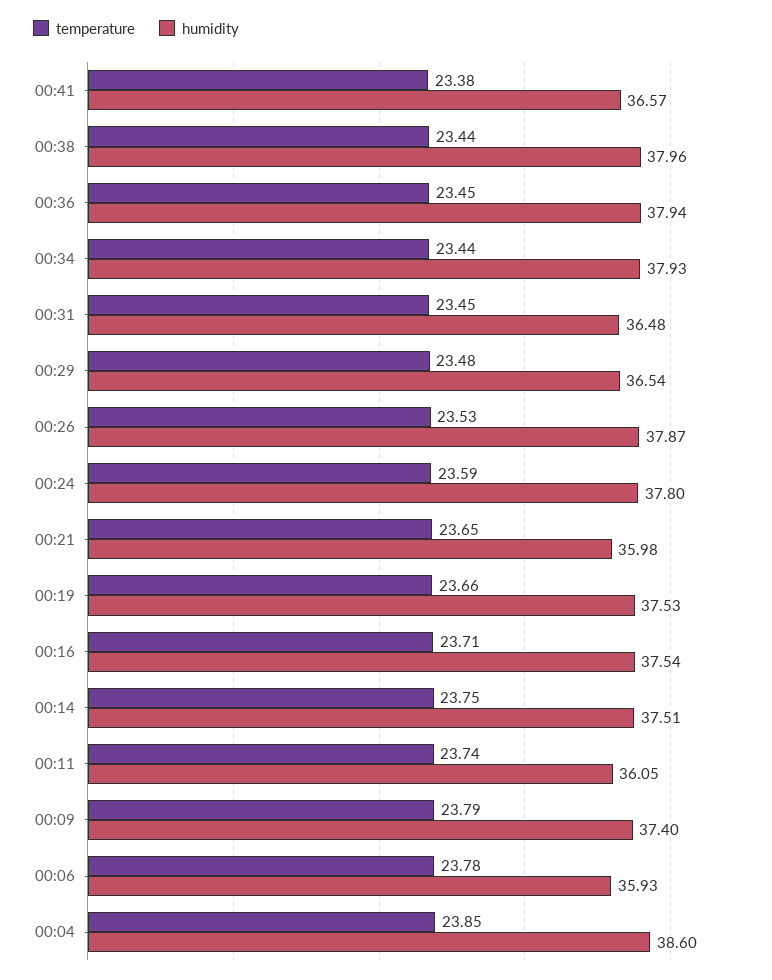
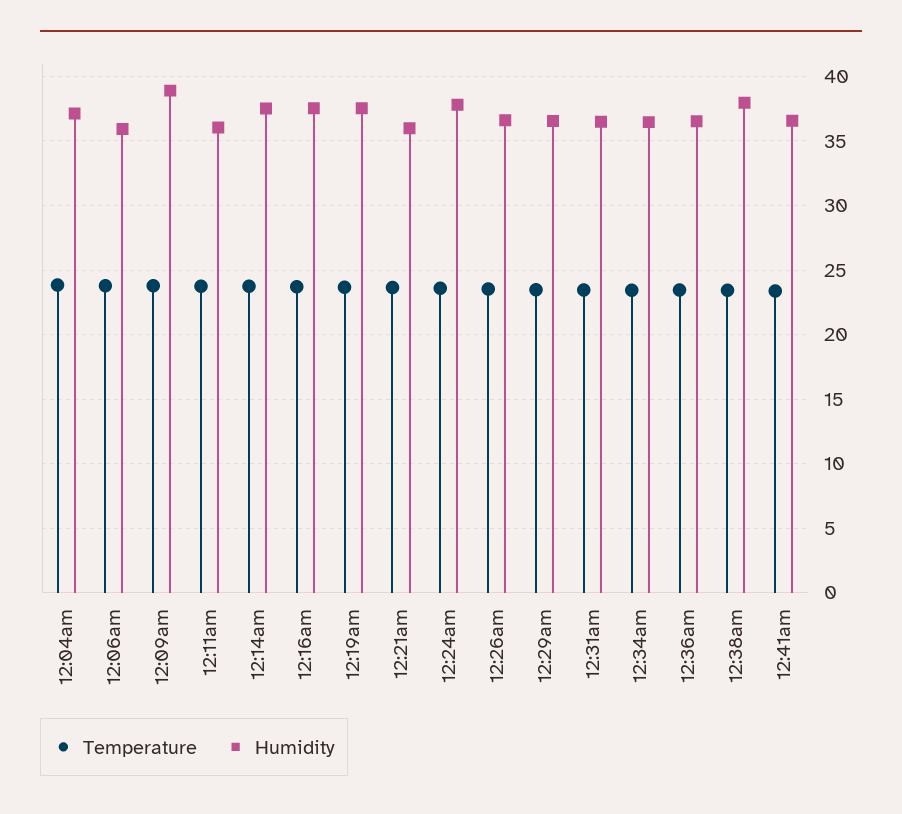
  {
    "temperature": {
      "00:41": 23.38,
      "00:38": 23.44,
      "00:36": 23.45,
      "00:34": 23.44,
      "00:31": 23.45,
      "00:29": 23.48,
      "00:26": 23.53,
      "00:24": 23.59,
      "00:21": 23.65,
      "00:19": 23.66,
      "00:16": 23.71,
      "00:14": 23.75,
      "00:11": 23.74,
      "00:09": 23.79,
      "00:06": 23.78,
      "00:04": 23.85
    },
    "humidity": {
      "00:41": 36.57,
      "00:38": 37.96,
-     "00:36": 37.94,
+     "00:36": 36.5,
-     "00:34": 37.93,
+     "00:34": 36.5,
      "00:31": 36.48,
      "00:29": 36.54,
-     "00:26": 37.87,
+     "00:26": 36.5,
      "00:24": 37.8,
      "00:21": 35.98,
      "00:19": 37.53,
      "00:16": 37.54,
      "00:14": 37.51,
      "00:11": 36.05,
-     "00:09": 37.4,
+     "00:09": 39,
      "00:06": 35.93,
-     "00:04": 38.6
+     "00:04": 37
    }
  }

